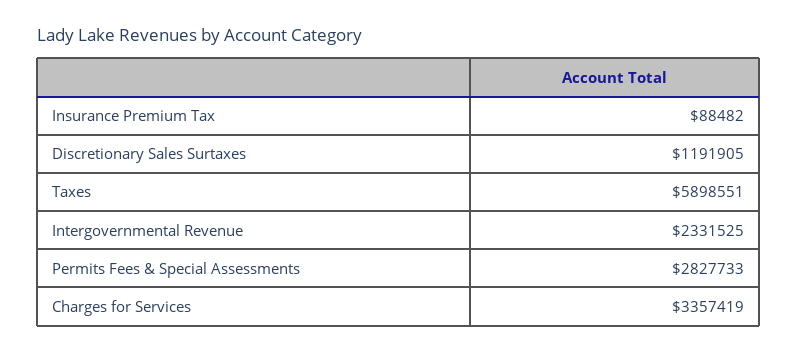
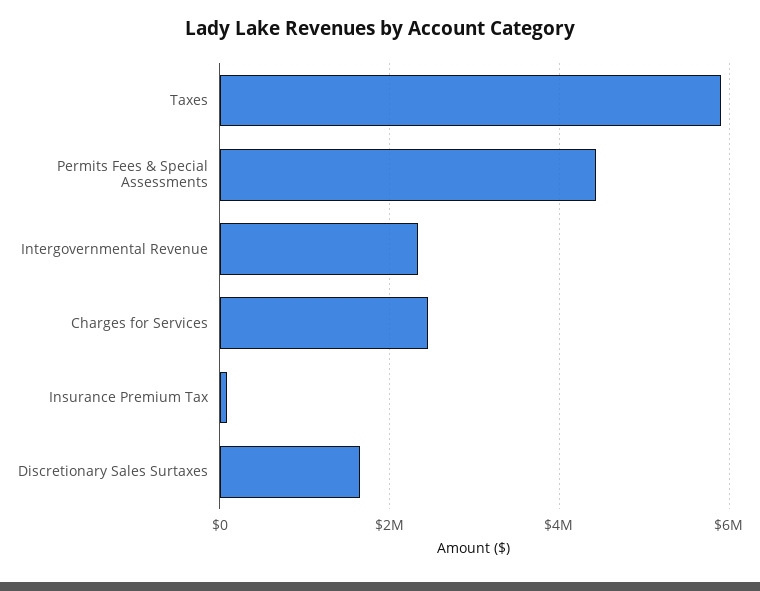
  {
    "Insurance Premium Tax": 88482,
-   "Discretionary Sales Surtaxes": 1191905,
+   "Discretionary Sales Surtaxes": 1600000,
    "Taxes": 5898551,
    "Intergovernmental Revenue": 2331525,
-   "Permits Fees & Special Assessments": 2827733,
+   "Permits Fees & Special Assessments": 4400000,
-   "Charges for Services": 3357419
+   "Charges for Services": 2400000
  }

